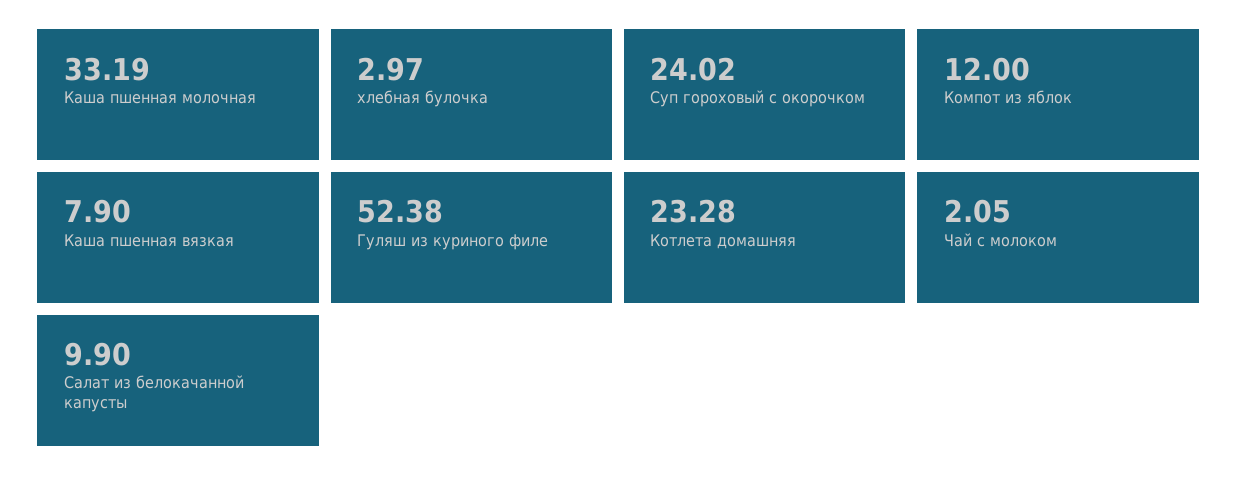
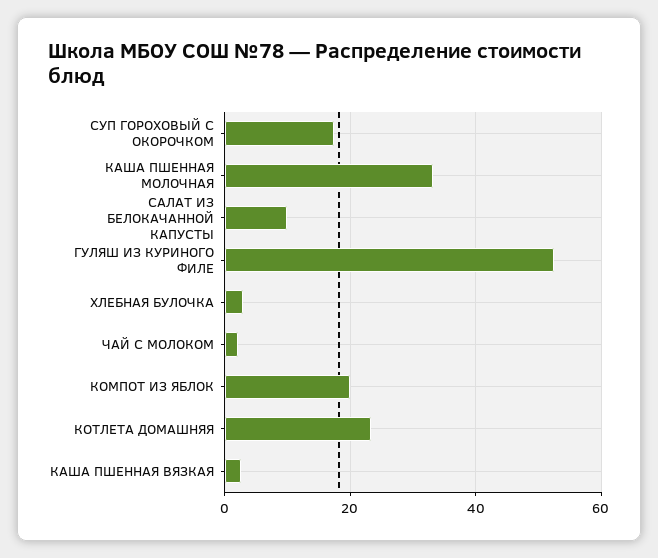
  {
    "Каша пшенная молочная": 33.19,
    "хлебная булочка": 2.97,
-   "Суп гороховый с окорочком": 24.02,
+   "Суп гороховый с окорочком": 18,
-   "Компот из яблок": 12,
+   "Компот из яблок": 20,
-   "Каша пшенная вязкая": 7.9,
+   "Каша пшенная вязкая": 2,
    "Гуляш из куриного филе": 52.38,
    "Котлета домашняя": 23.28,
    "Чай с молоком": 2.05,
    "Салат из белокачанной капусты": 9.9
  }

